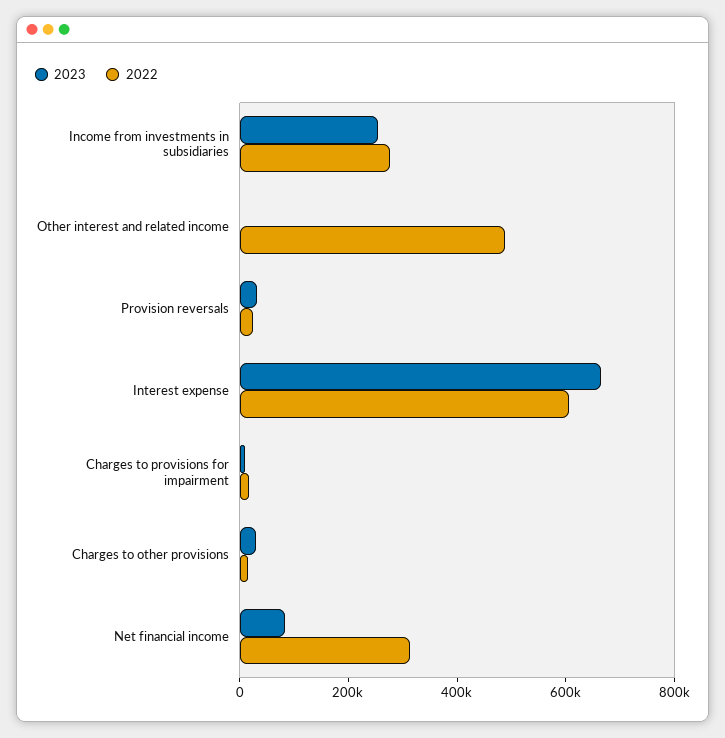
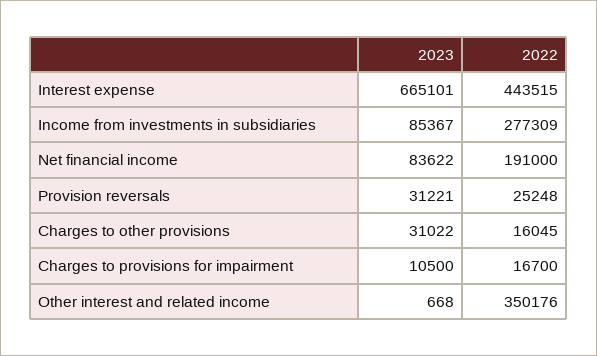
  {
    "2023": {
-     "Income from investments in subsidiaries": 250000,
+     "Income from investments in subsidiaries": 85367,
      "Other interest and related income": 668,
      "Provision reversals": 31221,
      "Interest expense": 665101,
      "Charges to provisions for impairment": 10500,
      "Charges to other provisions": 31022,
      "Net financial income": 83622
    },
    "2022": {
      "Income from investments in subsidiaries": 277309,
-     "Other interest and related income": 500000,
+     "Other interest and related income": 350176,
      "Provision reversals": 25248,
-     "Interest expense": 600000,
+     "Interest expense": 443515,
      "Charges to provisions for impairment": 16700,
      "Charges to other provisions": 16045,
-     "Net financial income": 300000
+     "Net financial income": 191000
    }
  }

